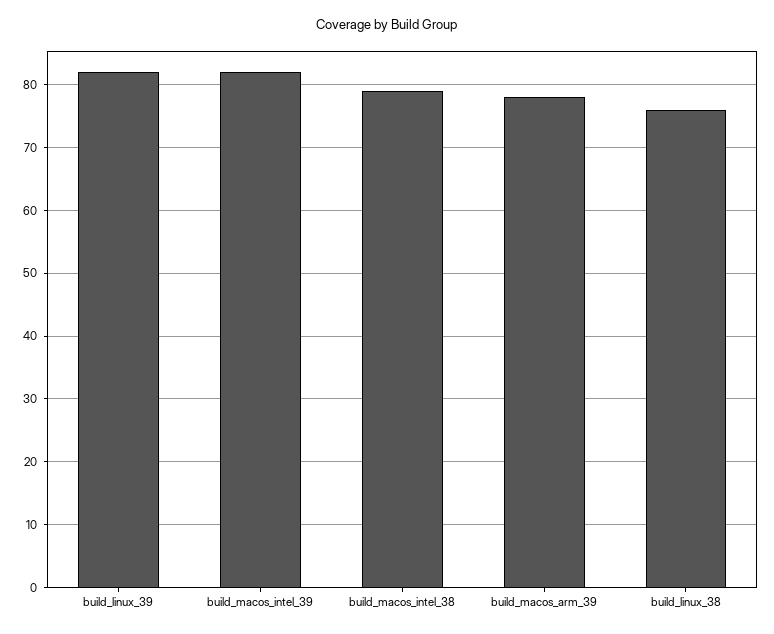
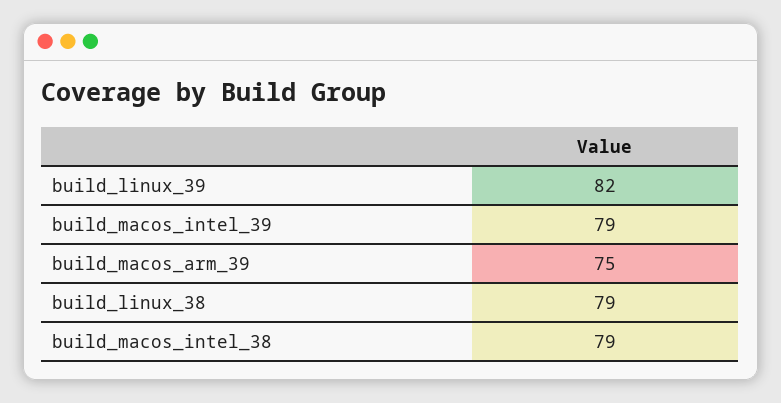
  {
    "build_linux_39": 82,
-   "build_macos_intel_39": 82,
+   "build_macos_intel_39": 79,
    "build_macos_intel_38": 79,
-   "build_macos_arm_39": 78,
+   "build_macos_arm_39": 75,
-   "build_linux_38": 76
+   "build_linux_38": 79
  }

